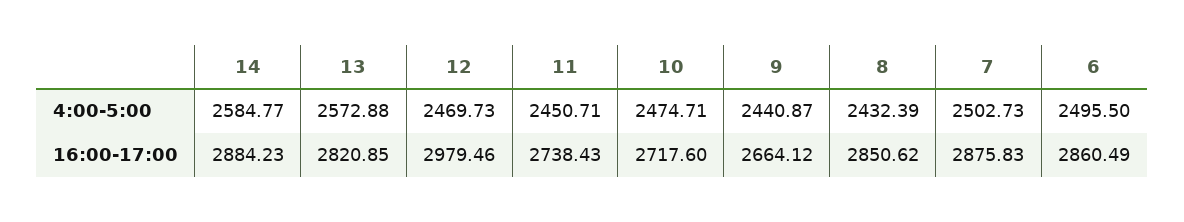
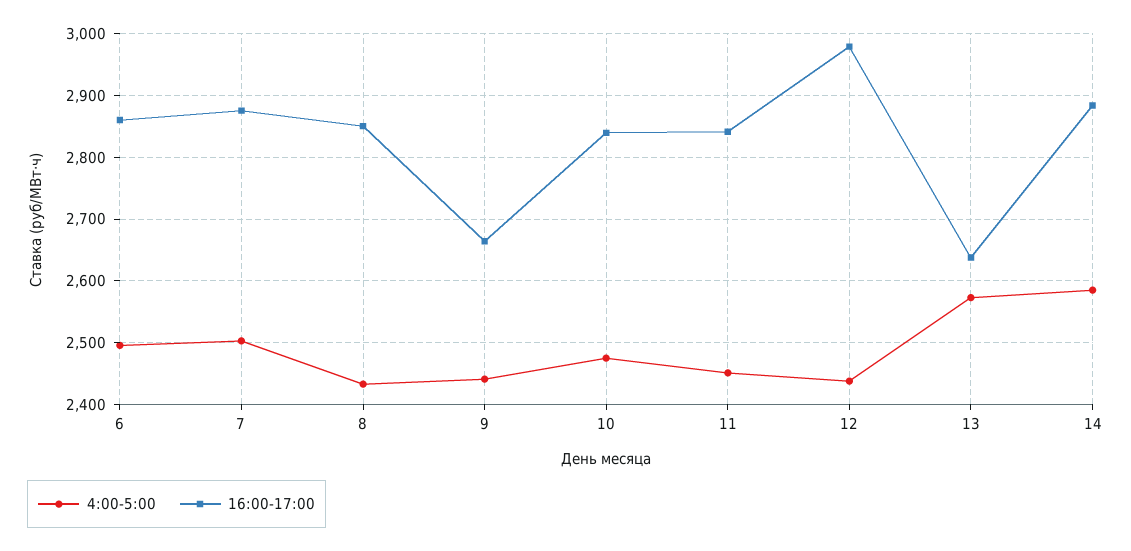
  {
    "4:00-5:00": {
      "14": 2584.77,
      "13": 2572.88,
-     "12": 2469.73,
+     "12": 2440,
      "11": 2450.71,
      "10": 2474.71,
      "9": 2440.87,
      "8": 2432.39,
      "7": 2502.73,
      "6": 2495.5
    },
    "16:00-17:00": {
      "14": 2884.23,
-     "13": 2820.85,
+     "13": 2640,
      "12": 2979.46,
-     "11": 2738.43,
+     "11": 2840,
-     "10": 2717.6,
+     "10": 2840,
      "9": 2664.12,
      "8": 2850.62,
      "7": 2875.83,
      "6": 2860.49
    }
  }

